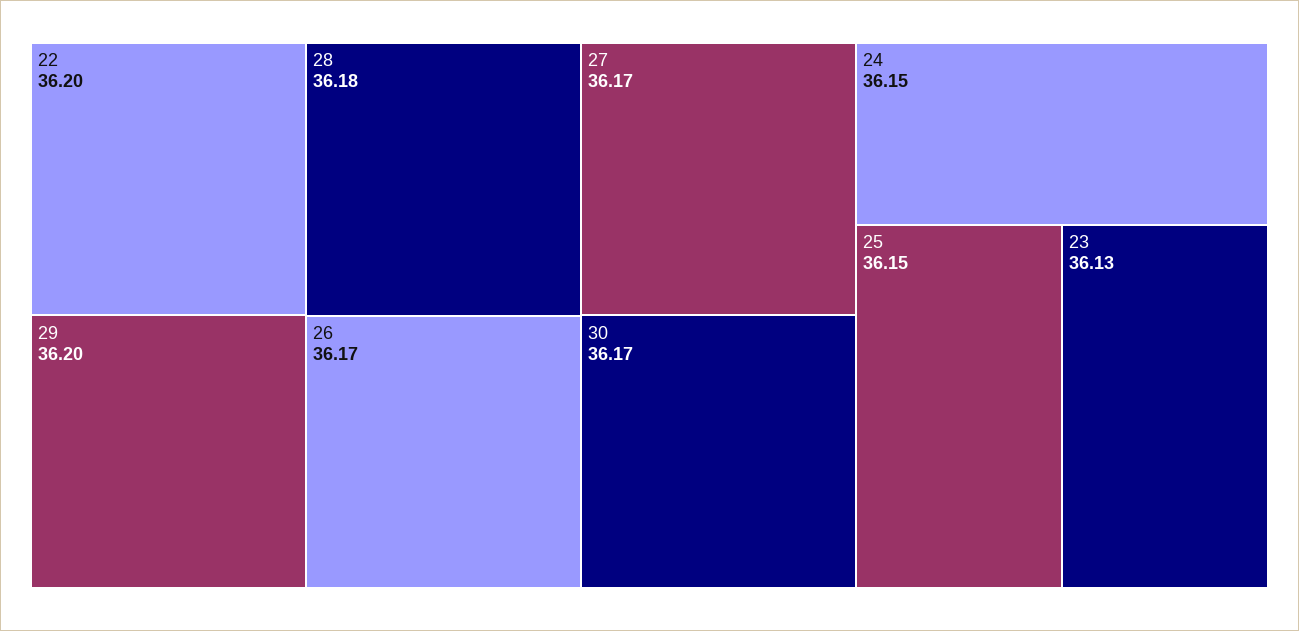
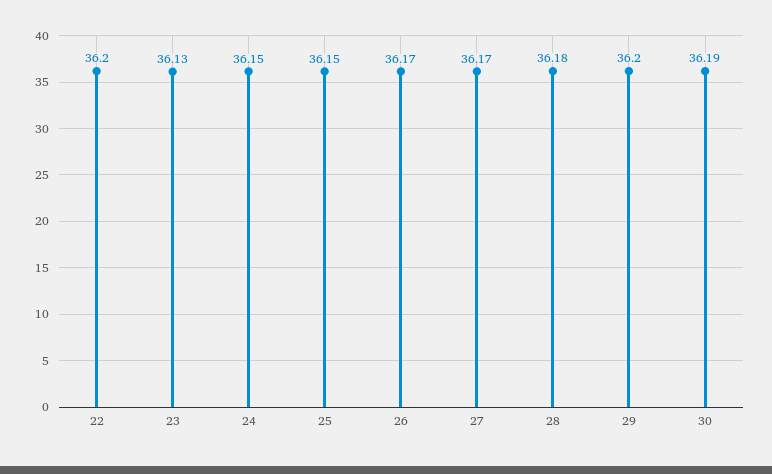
  {
    "22": 36.2,
    "29": 36.2,
    "28": 36.18,
    "26": 36.17,
    "27": 36.17,
-   "30": 36.17,
+   "30": 36.19,
    "24": 36.15,
    "25": 36.15,
    "23": 36.13
  }

